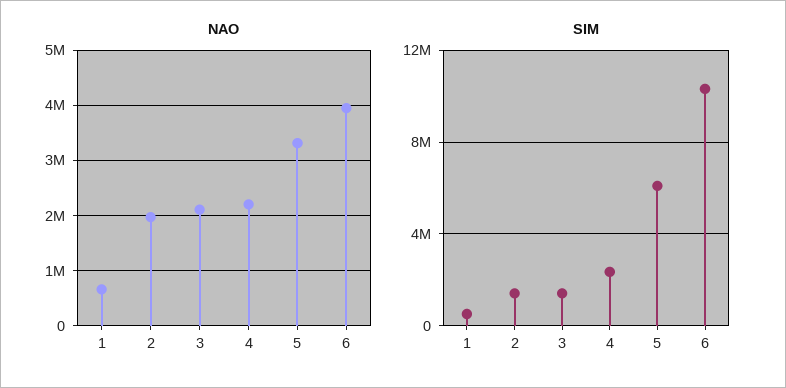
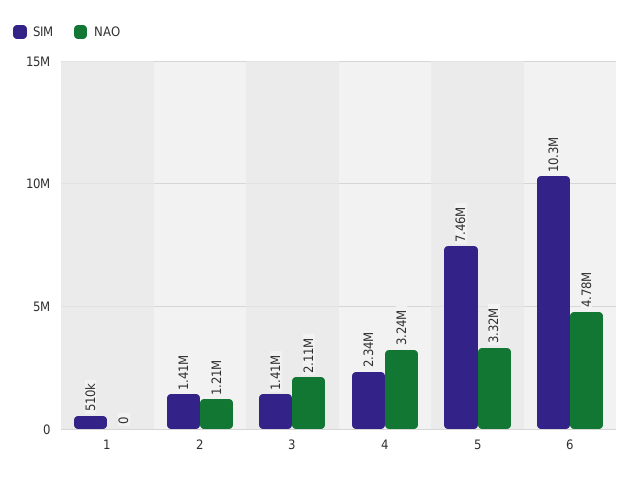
  {
    "NAO": {
-     "1": 600000,
+     "1": 0,
-     "2": 2000000,
+     "2": 1210000,
      "3": 2110000,
-     "4": 2200000,
+     "4": 3240000,
      "5": 3320000,
-     "6": 4000000
+     "6": 4780000
    },
    "SIM": {
      "1": 510000,
      "2": 1410000,
      "3": 1410000,
      "4": 2340000,
-     "5": 6000000,
+     "5": 7460000,
      "6": 10300000
    }
  }

